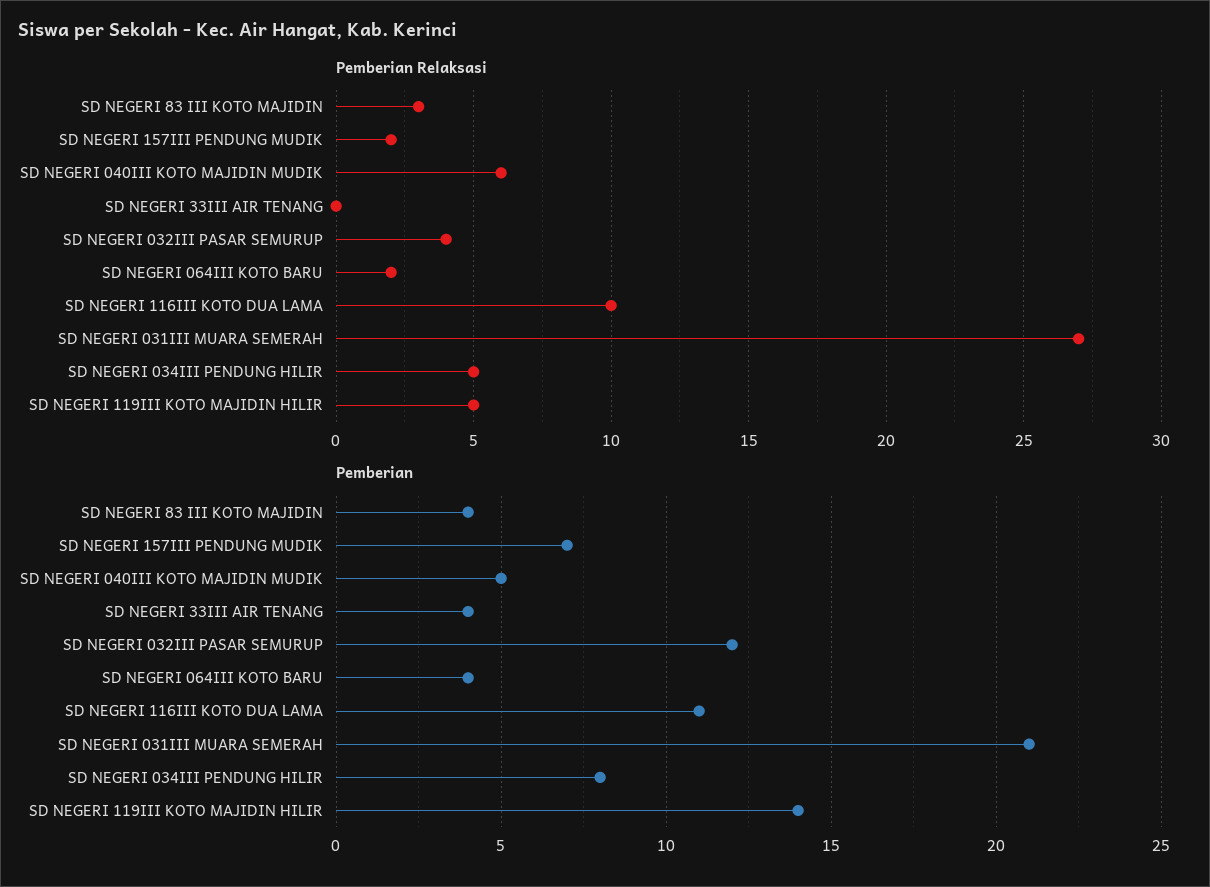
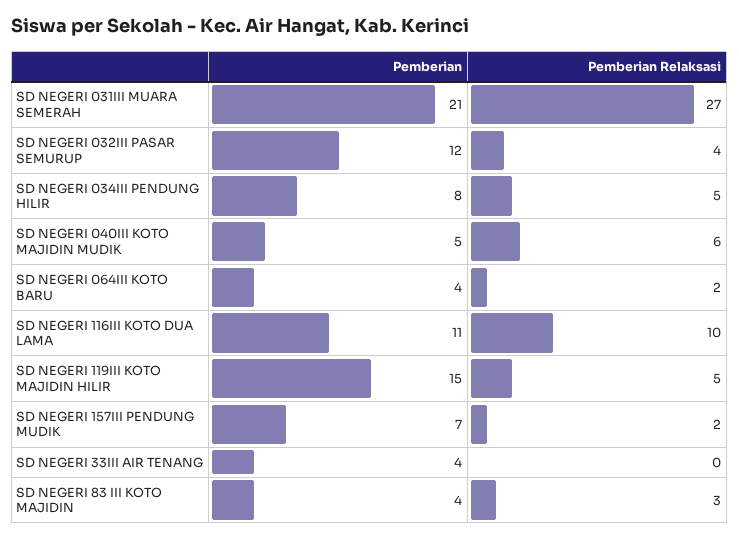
  {
    "Pemberian Relaksasi": {
      "SD NEGERI 83 III KOTO MAJIDIN": 3,
      "SD NEGERI 157III PENDUNG MUDIK": 2,
      "SD NEGERI 040III KOTO MAJIDIN MUDIK": 6,
      "SD NEGERI 33III AIR TENANG": 0,
      "SD NEGERI 032III PASAR SEMURUP": 4,
      "SD NEGERI 064III KOTO BARU": 2,
      "SD NEGERI 116III KOTO DUA LAMA": 10,
      "SD NEGERI 031III MUARA SEMERAH": 27,
      "SD NEGERI 034III PENDUNG HILIR": 5,
      "SD NEGERI 119III KOTO MAJIDIN HILIR": 5
    },
    "Pemberian": {
      "SD NEGERI 83 III KOTO MAJIDIN": 4,
      "SD NEGERI 157III PENDUNG MUDIK": 7,
      "SD NEGERI 040III KOTO MAJIDIN MUDIK": 5,
      "SD NEGERI 33III AIR TENANG": 4,
      "SD NEGERI 032III PASAR SEMURUP": 12,
      "SD NEGERI 064III KOTO BARU": 4,
      "SD NEGERI 116III KOTO DUA LAMA": 11,
      "SD NEGERI 031III MUARA SEMERAH": 21,
      "SD NEGERI 034III PENDUNG HILIR": 8,
-     "SD NEGERI 119III KOTO MAJIDIN HILIR": 14
+     "SD NEGERI 119III KOTO MAJIDIN HILIR": 15
    }
  }

